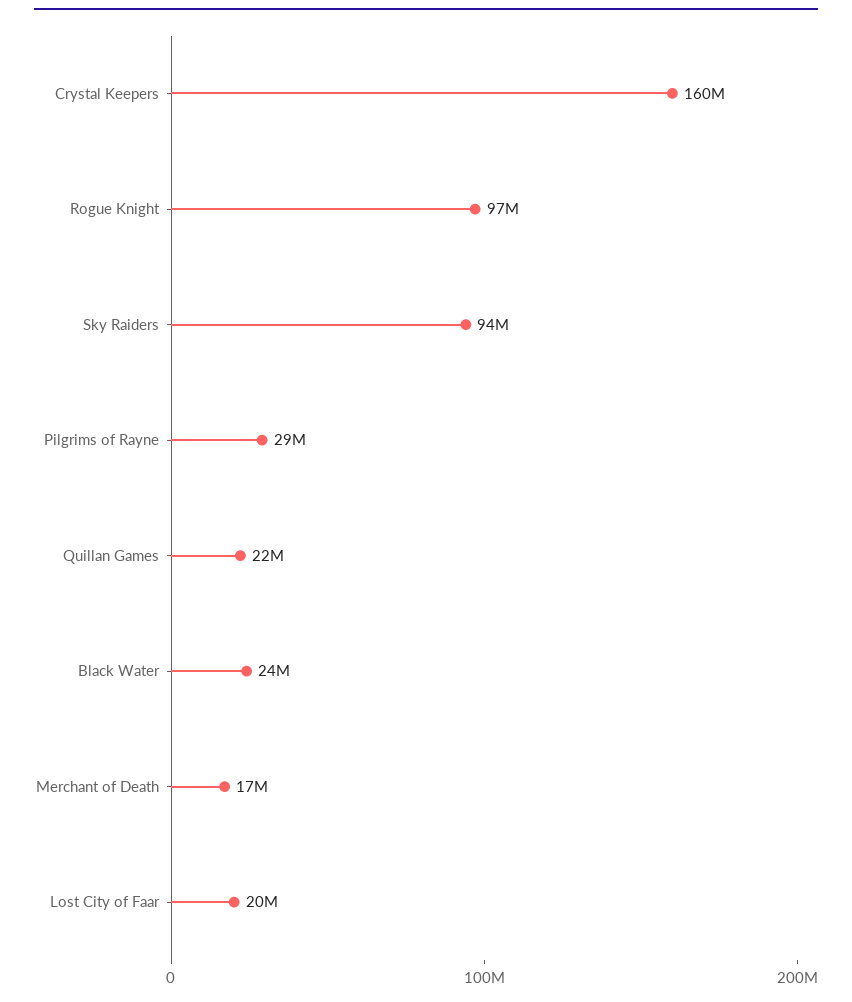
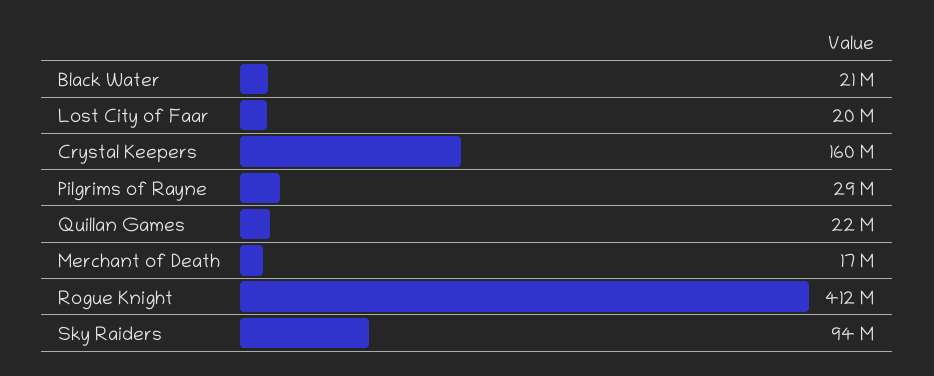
  {
    "Crystal Keepers": 160000000,
-   "Rogue Knight": 97000000,
+   "Rogue Knight": 412000000,
    "Sky Raiders": 94000000,
    "Pilgrims of Rayne": 29000000,
    "Quillan Games": 22000000,
-   "Black Water": 24000000,
+   "Black Water": 21000000,
    "Merchant of Death": 17000000,
    "Lost City of Faar": 20000000
  }

